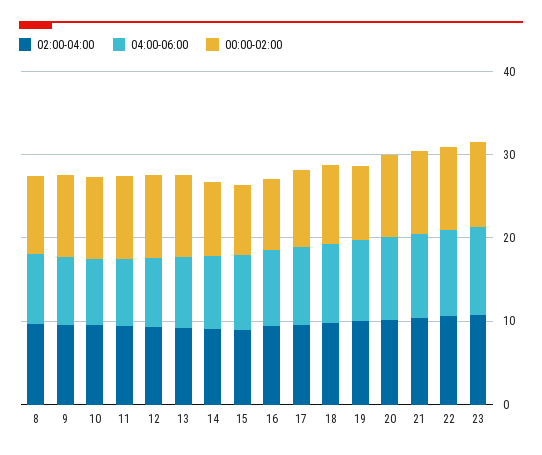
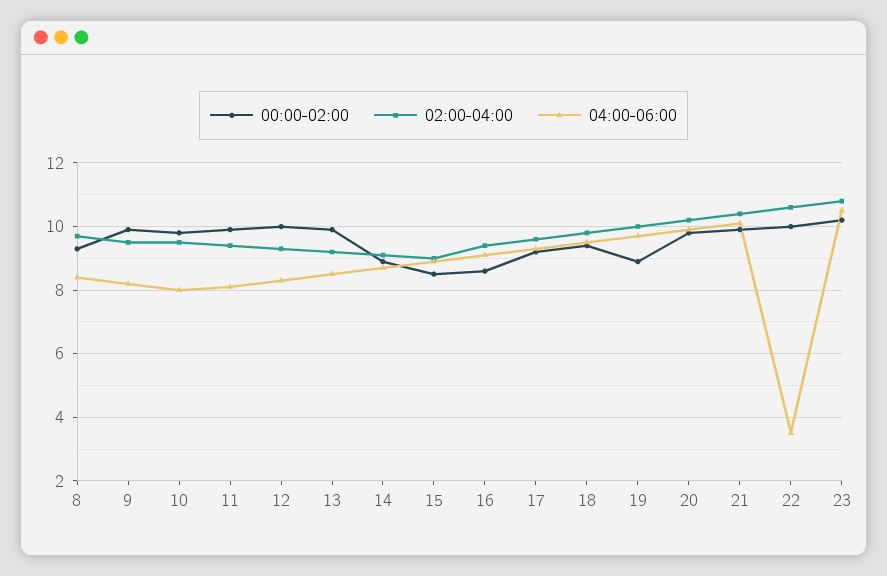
  {
    "02:00-04:00": {
      "8": 9.5,
      "9": 9.5,
      "10": 9.5,
      "11": 9.5,
      "12": 9.5,
      "13": 9,
      "14": 9,
      "15": 9,
      "16": 9.5,
      "17": 9.5,
      "18": 10,
      "19": 10,
      "20": 10,
      "21": 10.5,
      "22": 10.5,
      "23": 11
    },
    "04:00-06:00": {
      "8": 8.5,
      "9": 8,
      "10": 8,
      "11": 8,
      "12": 8.5,
      "13": 8.5,
      "14": 8.5,
      "15": 9,
      "16": 9,
      "17": 9.5,
      "18": 9.5,
      "19": 9.5,
      "20": 10,
      "21": 10,
-     "22": 10,
+     "22": 3.5,
      "23": 10.5
    },
    "00:00-02:00": {
      "8": 9.5,
      "9": 10,
      "10": 10,
      "11": 10,
      "12": 10,
      "13": 10,
      "14": 9,
      "15": 8.5,
      "16": 8.5,
      "17": 9,
      "18": 9.5,
      "19": 9,
      "20": 10,
      "21": 10,
      "22": 10,
      "23": 10
    }
  }

